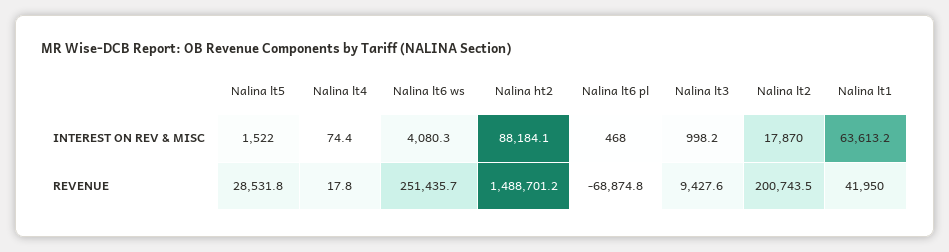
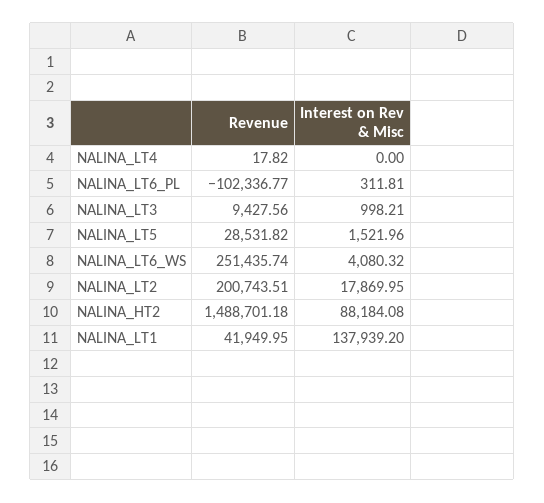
  {
    "Nalina lt5": {
      "INTEREST ON REV & MISC": 1521.96,
      "REVENUE": 28531.82
    },
    "Nalina lt4": {
-     "INTEREST ON REV & MISC": 74.4,
+     "INTEREST ON REV & MISC": 0,
      "REVENUE": 17.82
    },
    "Nalina lt6 ws": {
      "INTEREST ON REV & MISC": 4080.32,
      "REVENUE": 251435.74
    },
    "Nalina ht2": {
      "INTEREST ON REV & MISC": 88184.08,
      "REVENUE": 1488701.18
    },
    "Nalina lt6 pl": {
-     "INTEREST ON REV & MISC": 468,
+     "INTEREST ON REV & MISC": 311.81,
-     "REVENUE": -68874.8
+     "REVENUE": -102336.77
    },
    "Nalina lt3": {
      "INTEREST ON REV & MISC": 998.21,
      "REVENUE": 9427.56
    },
    "Nalina lt2": {
      "INTEREST ON REV & MISC": 17869.95,
      "REVENUE": 200743.51
    },
    "Nalina lt1": {
-     "INTEREST ON REV & MISC": 63613.2,
+     "INTEREST ON REV & MISC": 137939.2,
      "REVENUE": 41949.95
    }
  }

